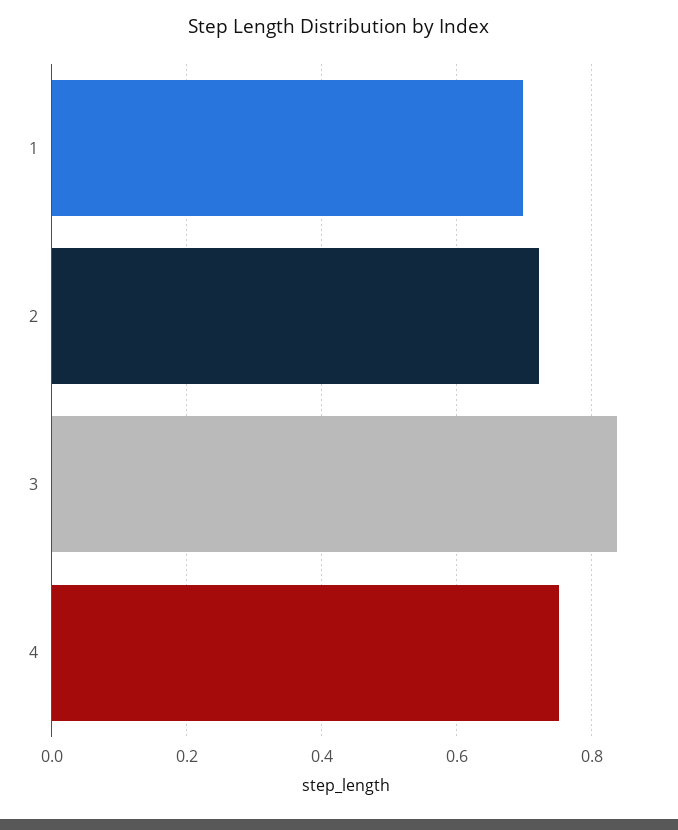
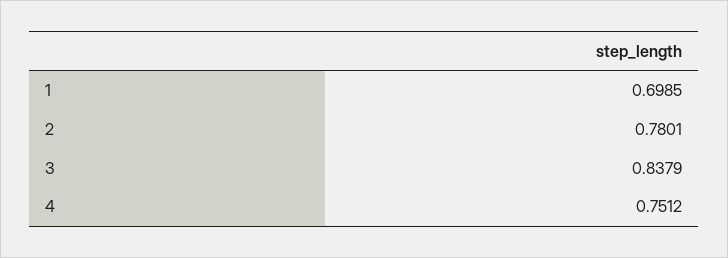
  {
    "1": 0.6985,
-   "2": 0.72,
+   "2": 0.7801,
    "3": 0.8379,
    "4": 0.7512
  }

